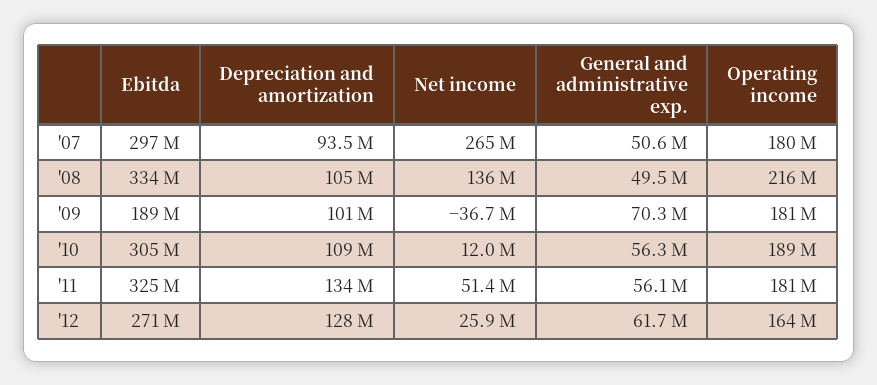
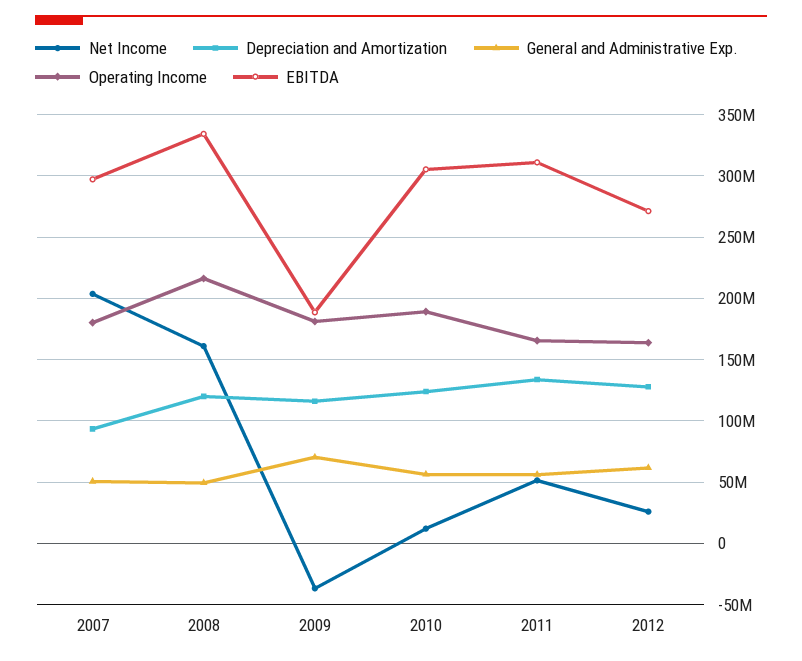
  {
    "Ebitda": {
      "'07": 297000000,
      "'08": 334000000,
      "'09": 189000000,
      "'10": 305000000,
-     "'11": 325000000,
+     "'11": 310000000,
      "'12": 271000000
    },
    "Depreciation and amortization": {
      "'07": 93500000,
-     "'08": 105000000,
+     "'08": 120000000,
-     "'09": 101000000,
+     "'09": 115000000,
-     "'10": 109000000,
+     "'10": 125000000,
      "'11": 134000000,
      "'12": 128000000
    },
    "Net income": {
-     "'07": 265000000,
+     "'07": 205000000,
-     "'08": 136000000,
+     "'08": 160000000,
      "'09": -36700000,
      "'10": 12000000,
      "'11": 51400000,
      "'12": 25900000
    },
    "General and administrative exp.": {
      "'07": 50600000,
      "'08": 49500000,
      "'09": 70300000,
      "'10": 56300000,
      "'11": 56100000,
      "'12": 61700000
    },
    "Operating income": {
      "'07": 180000000,
      "'08": 216000000,
      "'09": 181000000,
      "'10": 189000000,
-     "'11": 181000000,
+     "'11": 165000000,
      "'12": 164000000
    }
  }

